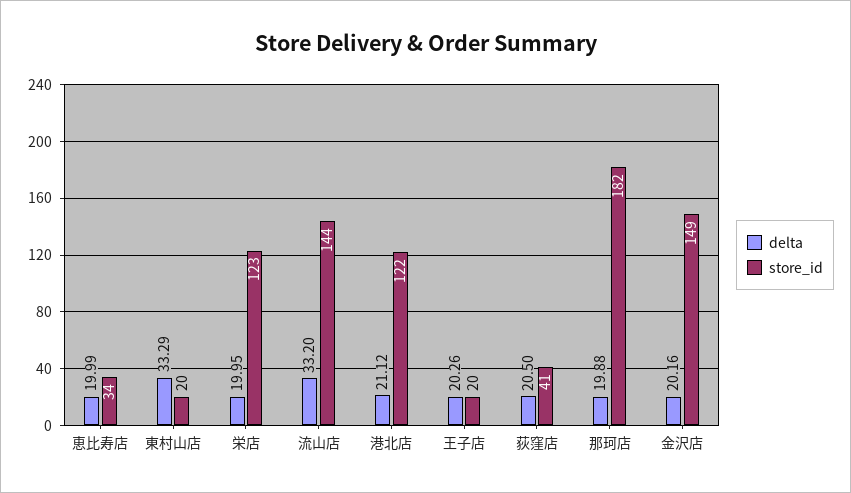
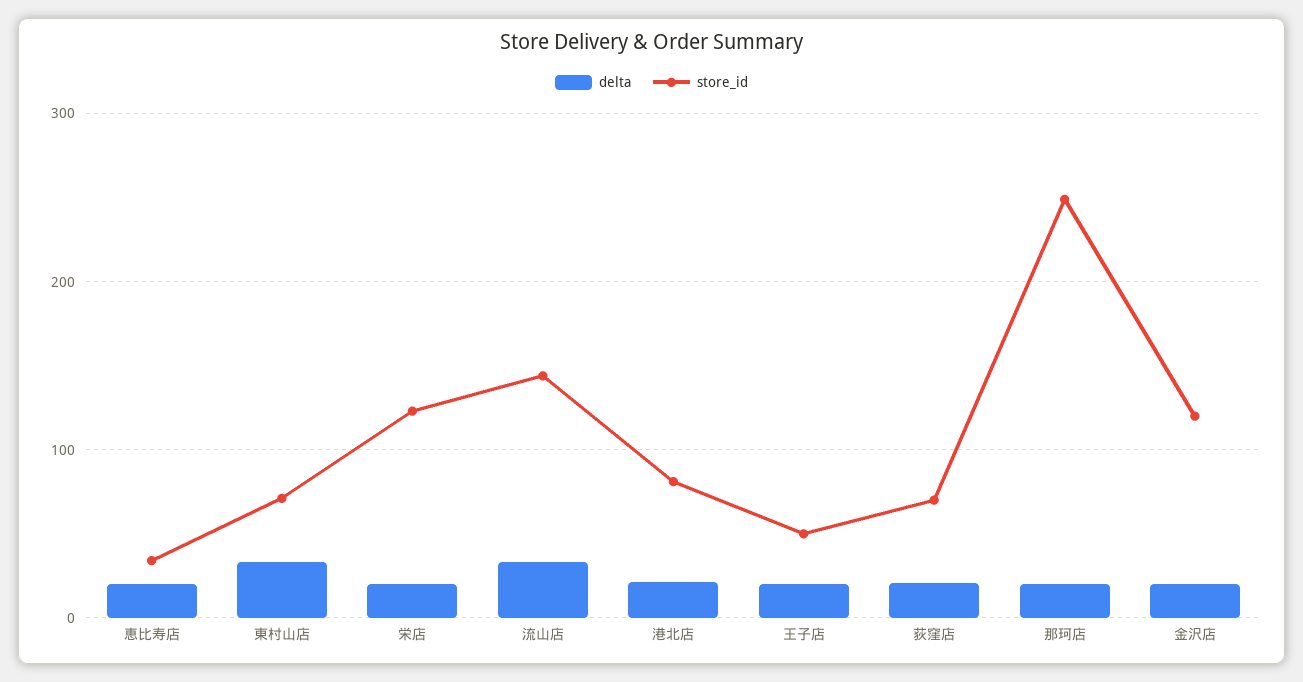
  {
    "delta": {
      "恵比寿店": 19.99,
      "東村山店": 33.29,
      "栄店": 19.95,
      "流山店": 33.2,
      "港北店": 21.12,
      "王子店": 20.26,
      "荻窪店": 20.5,
      "那珂店": 19.88,
      "金沢店": 20.16
    },
    "store_id": {
      "恵比寿店": 34,
-     "東村山店": 20,
+     "東村山店": 70,
      "栄店": 123,
      "流山店": 144,
-     "港北店": 122,
+     "港北店": 80,
-     "王子店": 20,
+     "王子店": 50,
-     "荻窪店": 41,
+     "荻窪店": 70,
-     "那珂店": 182,
+     "那珂店": 250,
-     "金沢店": 149
+     "金沢店": 120
    }
  }

